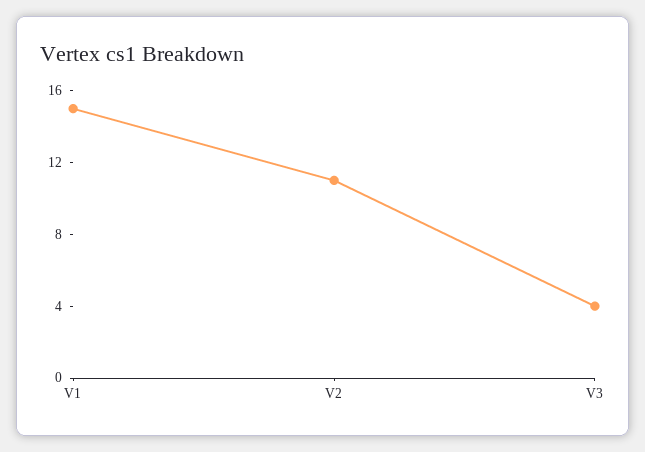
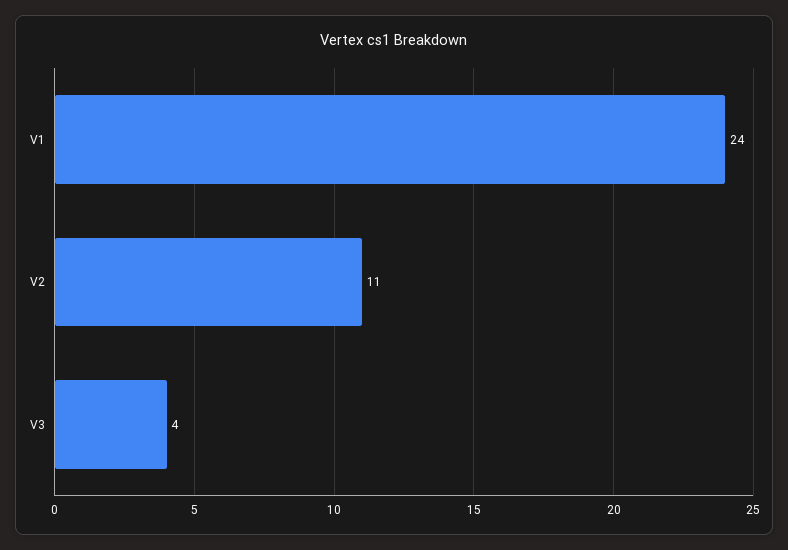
  {
-   "V1": 15,
+   "V1": 24,
    "V2": 11,
    "V3": 4
  }

